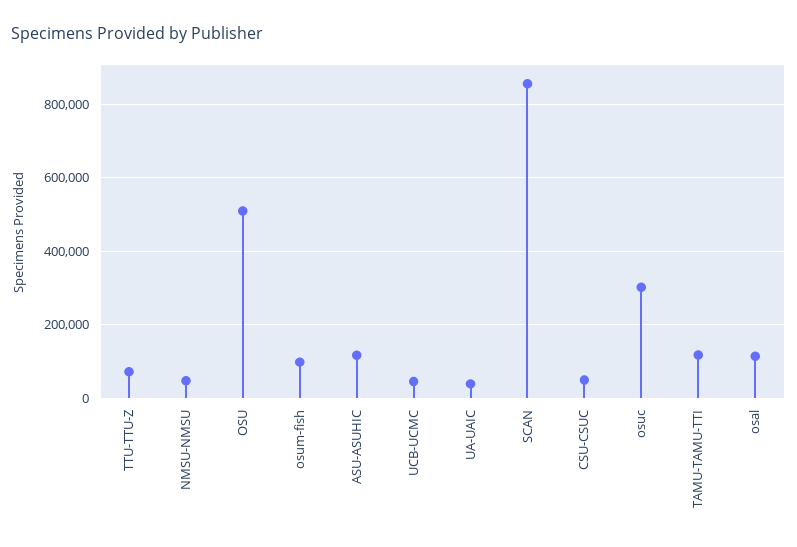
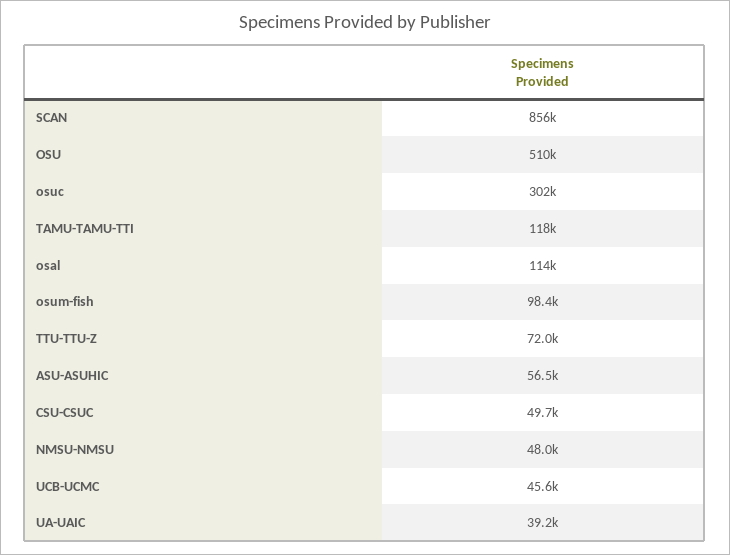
  {
    "TTU-TTU-Z": 72000,
    "NMSU-NMSU": 48000,
    "OSU": 510000,
    "osum-fish": 98400,
-   "ASU-ASUHIC": 120000,
+   "ASU-ASUHIC": 56500,
    "UCB-UCMC": 45600,
    "UA-UAIC": 39200,
    "SCAN": 856000,
    "CSU-CSUC": 49700,
    "osuc": 302000,
    "TAMU-TAMU-TTI": 118000,
    "osal": 114000
  }

